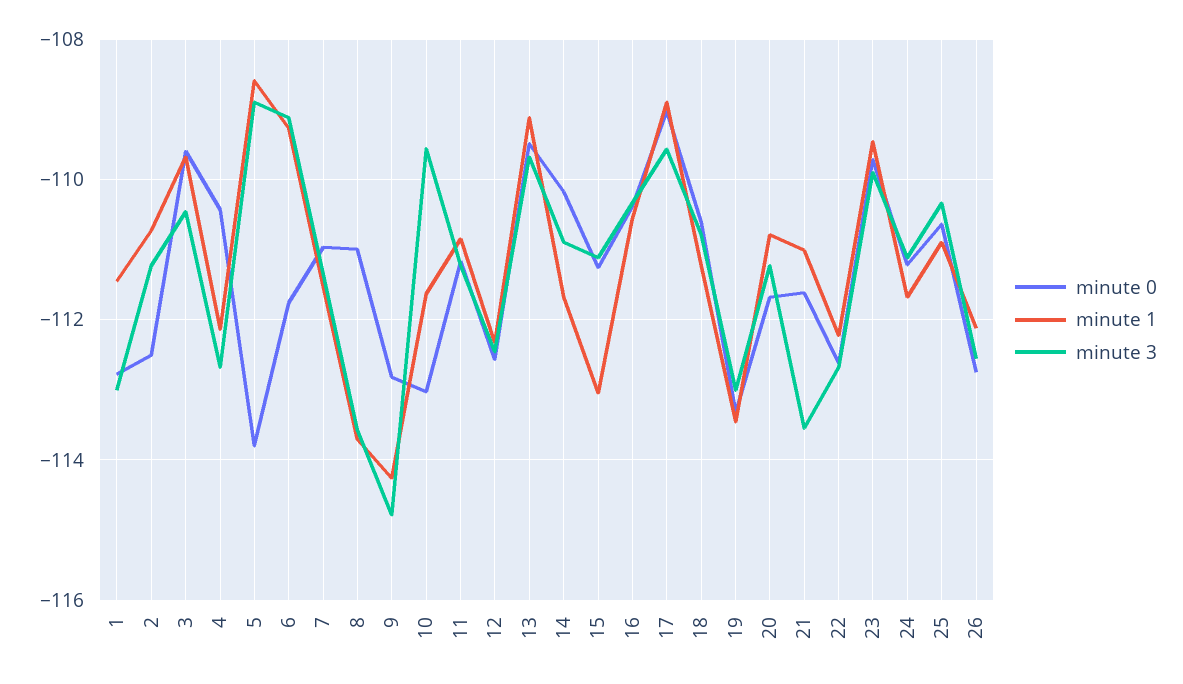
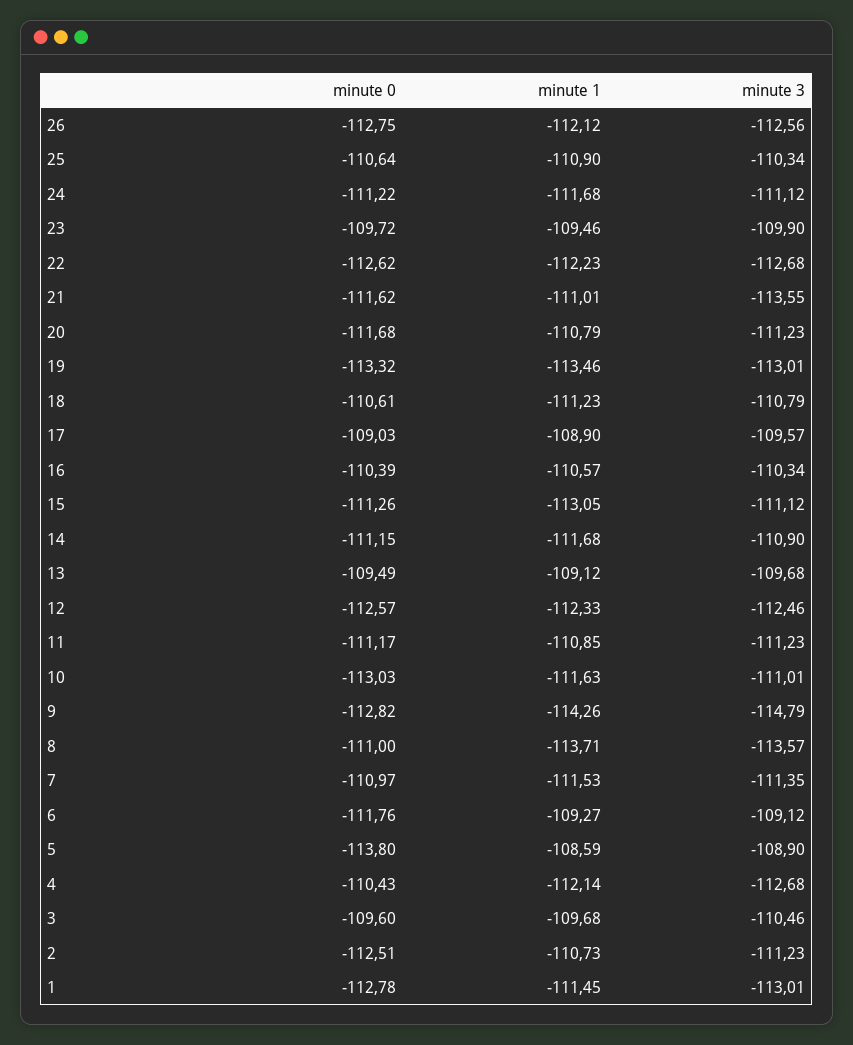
  {
    "minute 0": {
      "1": -112.78,
      "2": -112.51,
      "3": -109.6,
      "4": -110.43,
      "5": -113.8,
      "6": -111.76,
      "7": -110.97,
      "8": -111,
      "9": -112.82,
      "10": -113.03,
      "11": -111.17,
      "12": -112.57,
      "13": -109.49,
-     "14": -110.2,
+     "14": -111.15,
      "15": -111.26,
      "16": -110.39,
      "17": -109.03,
      "18": -110.61,
      "19": -113.32,
      "20": -111.68,
      "21": -111.62,
      "22": -112.62,
      "23": -109.72,
      "24": -111.22,
      "25": -110.64,
      "26": -112.75
    },
    "minute 1": {
      "1": -111.45,
      "2": -110.73,
      "3": -109.68,
      "4": -112.14,
      "5": -108.59,
      "6": -109.27,
      "7": -111.53,
      "8": -113.71,
      "9": -114.26,
      "10": -111.63,
      "11": -110.85,
      "12": -112.33,
      "13": -109.12,
      "14": -111.68,
      "15": -113.05,
      "16": -110.57,
      "17": -108.9,
      "18": -111.23,
      "19": -113.46,
      "20": -110.79,
      "21": -111.01,
      "22": -112.23,
      "23": -109.46,
      "24": -111.68,
      "25": -110.9,
      "26": -112.12
    },
    "minute 3": {
      "1": -113.01,
      "2": -111.23,
      "3": -110.46,
      "4": -112.68,
      "5": -108.9,
      "6": -109.12,
      "7": -111.35,
      "8": -113.57,
      "9": -114.79,
-     "10": -109.6,
+     "10": -111.01,
      "11": -111.23,
      "12": -112.46,
      "13": -109.68,
      "14": -110.9,
      "15": -111.12,
      "16": -110.34,
      "17": -109.57,
      "18": -110.79,
      "19": -113.01,
      "20": -111.23,
      "21": -113.55,
      "22": -112.68,
      "23": -109.9,
      "24": -111.12,
      "25": -110.34,
      "26": -112.56
    }
  }

